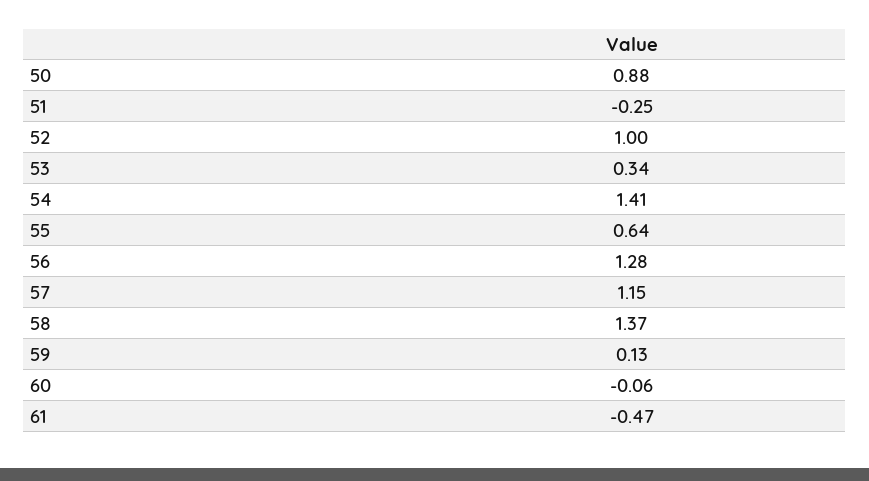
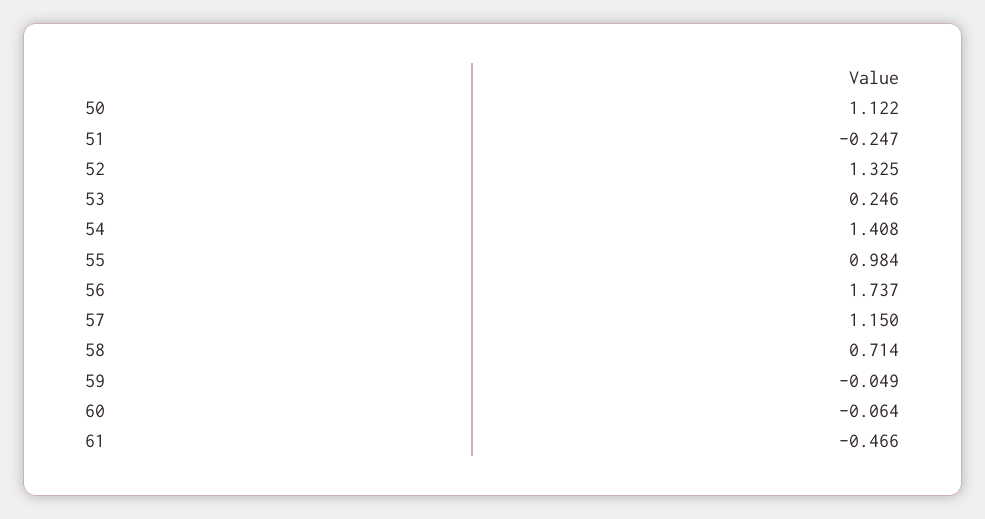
  {
-   "50": 0.88,
+   "50": 1.122,
    "51": -0.247,
-   "52": 1,
+   "52": 1.325,
-   "53": 0.34,
+   "53": 0.246,
    "54": 1.408,
-   "55": 0.64,
+   "55": 0.984,
-   "56": 1.28,
+   "56": 1.737,
    "57": 1.15,
-   "58": 1.37,
+   "58": 0.714,
-   "59": 0.13,
+   "59": -0.049,
    "60": -0.064,
    "61": -0.466
  }

